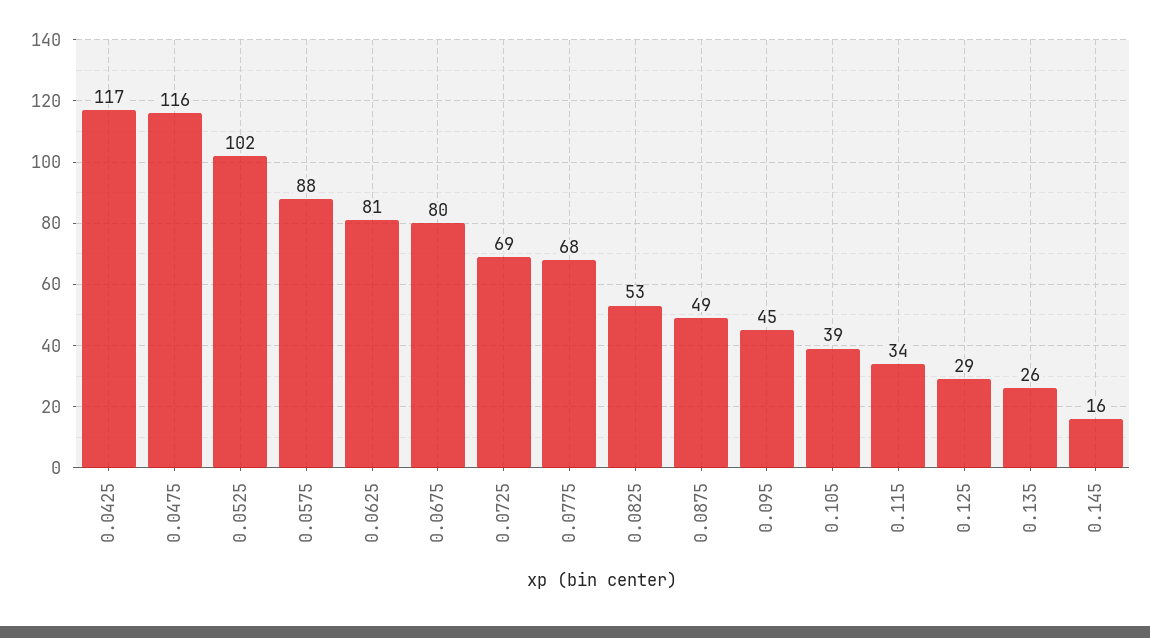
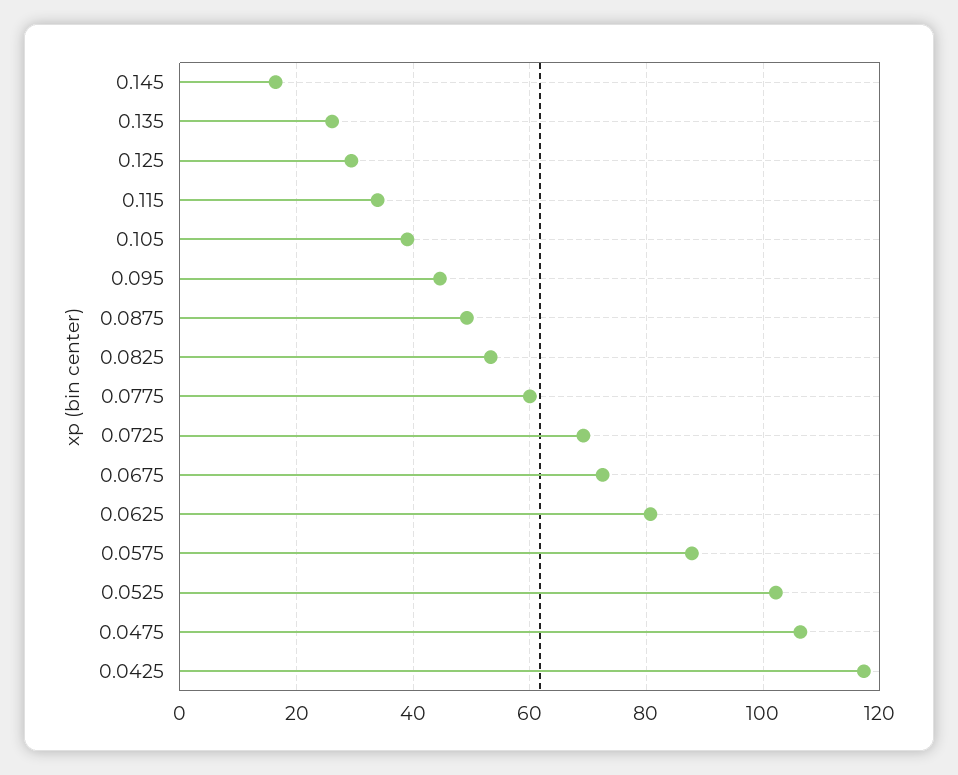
  {
    "0.0425": 117,
-   "0.0475": 116,
+   "0.0475": 106,
    "0.0525": 102,
    "0.0575": 88,
    "0.0625": 81,
-   "0.0675": 80,
+   "0.0675": 72,
    "0.0725": 69,
-   "0.0775": 68,
+   "0.0775": 60,
    "0.0825": 53,
    "0.0875": 49,
    "0.095": 45,
    "0.105": 39,
    "0.115": 34,
    "0.125": 29,
    "0.135": 26,
    "0.145": 16
  }

